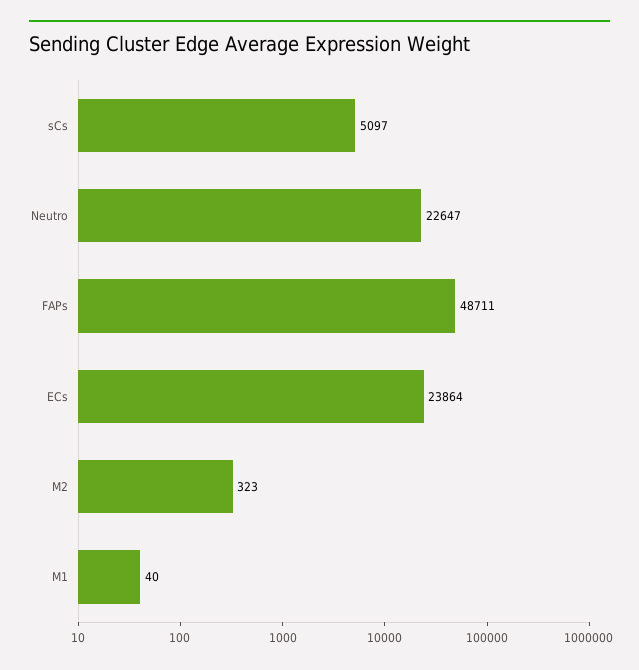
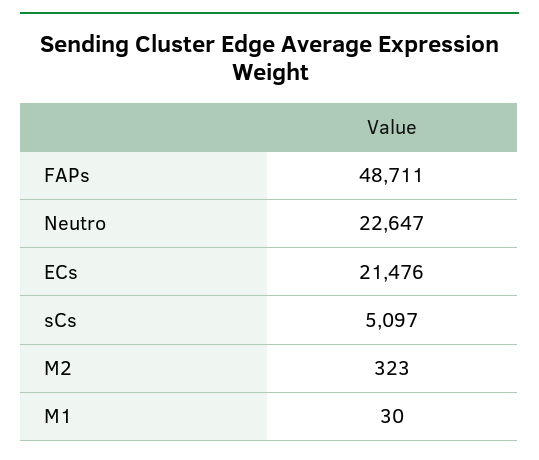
  {
    "sCs": 5097,
    "Neutro": 22647,
    "FAPs": 48711,
-   "ECs": 23864,
+   "ECs": 21476,
    "M2": 323,
-   "M1": 40
+   "M1": 30
  }

